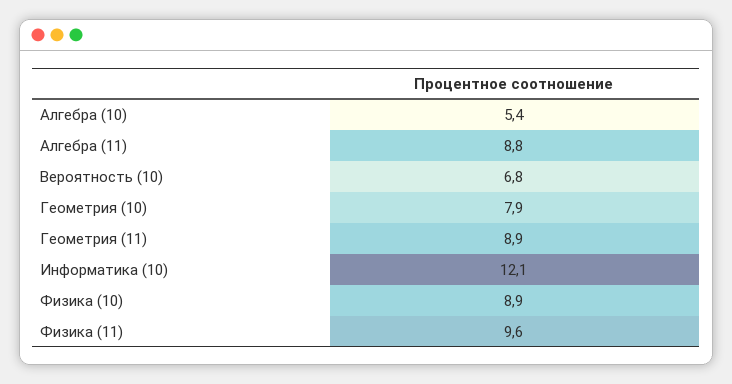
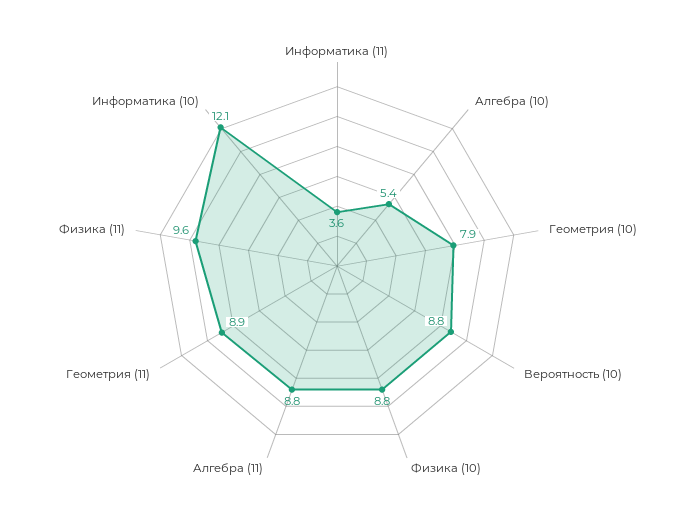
  {
    "Алгебра (10)": 5.4,
    "Алгебра (11)": 8.8,
-   "Вероятность (10)": 6.8,
+   "Вероятность (10)": 8.8,
    "Геометрия (10)": 7.9,
    "Геометрия (11)": 8.9,
    "Информатика (10)": 12.1,
-   "Физика (10)": 8.9,
+   "Физика (10)": 8.8,
-   "Физика (11)": 9.6
+   "Физика (11)": 9.6,
+   "Информатика (11)": 3.6
  }

